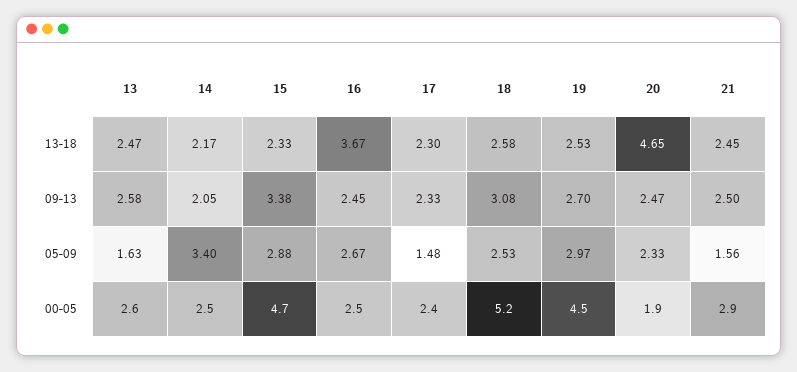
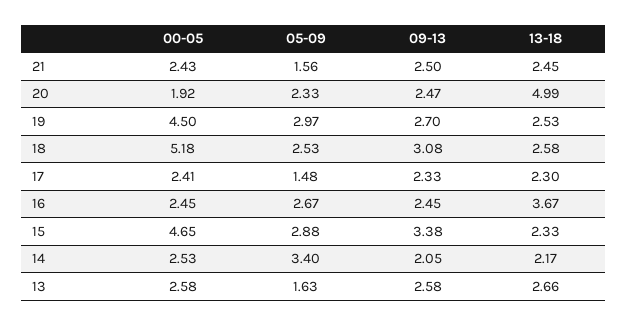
  {
    "13": {
-     "13-18": 2.47,
+     "13-18": 2.66,
      "09-13": 2.58,
      "05-09": 1.63,
      "00-05": 2.58
    },
    "14": {
      "13-18": 2.17,
      "09-13": 2.05,
      "05-09": 3.4,
      "00-05": 2.53
    },
    "15": {
      "13-18": 2.33,
      "09-13": 3.38,
      "05-09": 2.88,
      "00-05": 4.65
    },
    "16": {
      "13-18": 3.67,
      "09-13": 2.45,
      "05-09": 2.67,
      "00-05": 2.45
    },
    "17": {
      "13-18": 2.3,
      "09-13": 2.33,
      "05-09": 1.48,
      "00-05": 2.41
    },
    "18": {
      "13-18": 2.58,
      "09-13": 3.08,
      "05-09": 2.53,
      "00-05": 5.18
    },
    "19": {
      "13-18": 2.53,
      "09-13": 2.7,
      "05-09": 2.97,
      "00-05": 4.5
    },
    "20": {
-     "13-18": 4.65,
+     "13-18": 4.99,
      "09-13": 2.47,
      "05-09": 2.33,
      "00-05": 1.92
    },
    "21": {
      "13-18": 2.45,
      "09-13": 2.5,
      "05-09": 1.56,
-     "00-05": 2.9
+     "00-05": 2.43
    }
  }

